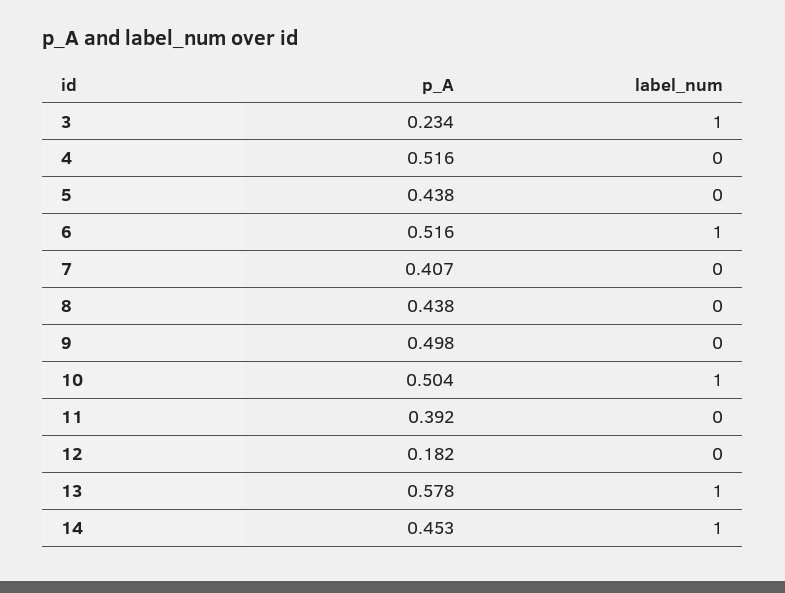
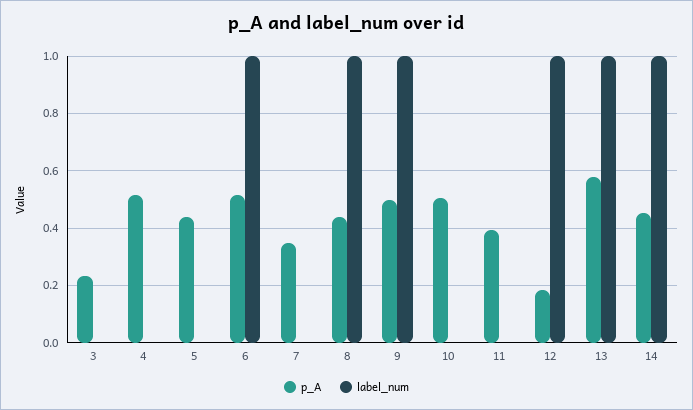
  {
    "p_A": {
      "3": 0.234,
      "4": 0.516,
      "5": 0.438,
      "6": 0.516,
-     "7": 0.407,
+     "7": 0.35,
      "8": 0.438,
      "9": 0.498,
      "10": 0.504,
      "11": 0.392,
      "12": 0.182,
      "13": 0.578,
      "14": 0.453
    },
    "label_num": {
-     "3": 1,
+     "3": 0,
      "4": 0,
      "5": 0,
      "6": 1,
      "7": 0,
-     "8": 0,
+     "8": 1,
-     "9": 0,
+     "9": 1,
-     "10": 1,
+     "10": 0,
      "11": 0,
-     "12": 0,
+     "12": 1,
      "13": 1,
      "14": 1
    }
  }

